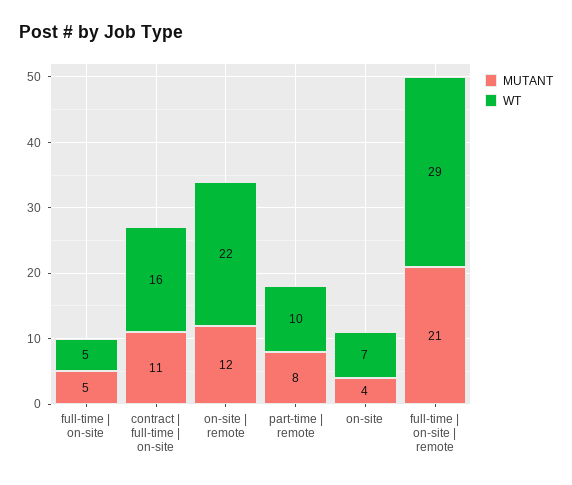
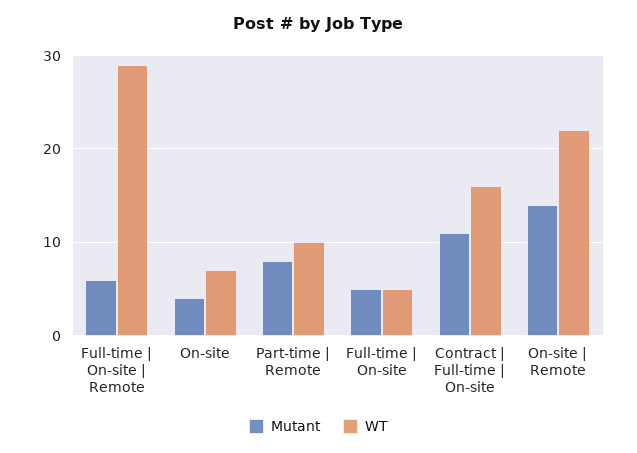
  {
    "MUTANT": {
      "full-time | on-site": 5,
      "contract | full-time | on-site": 11,
-     "on-site | remote": 12,
+     "on-site | remote": 14,
      "part-time | remote": 8,
      "on-site": 4,
-     "full-time | on-site | remote": 21
+     "full-time | on-site | remote": 6
    },
    "WT": {
      "full-time | on-site": 5,
      "contract | full-time | on-site": 16,
      "on-site | remote": 22,
      "part-time | remote": 10,
      "on-site": 7,
      "full-time | on-site | remote": 29
    }
  }

